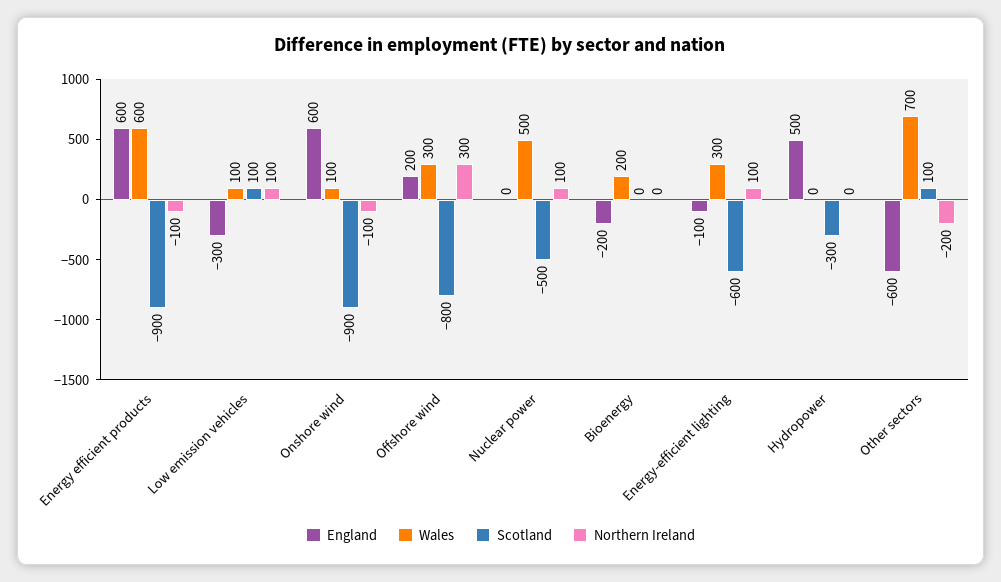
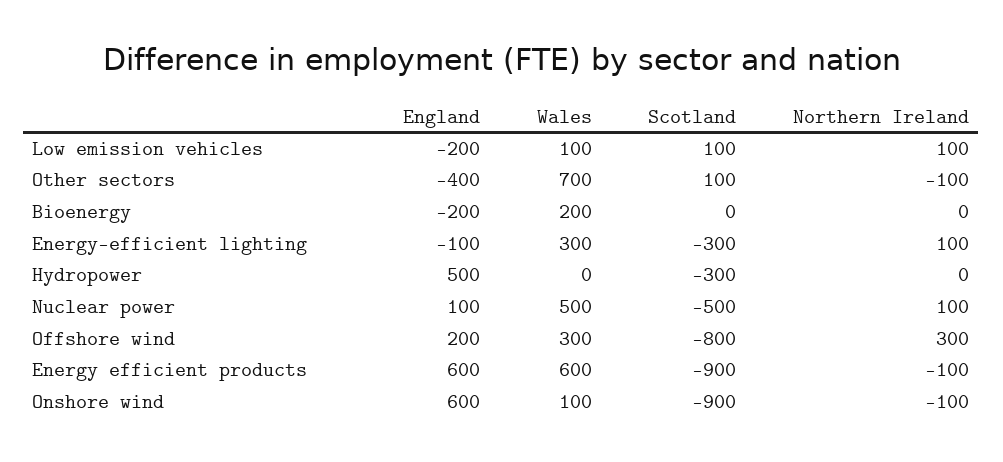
  {
    "England": {
      "Energy efficient products": 600,
-     "Low emission vehicles": -300,
+     "Low emission vehicles": -200,
      "Onshore wind": 600,
      "Offshore wind": 200,
-     "Nuclear power": 0,
+     "Nuclear power": 100,
      "Bioenergy": -200,
      "Energy-efficient lighting": -100,
      "Hydropower": 500,
-     "Other sectors": -600
+     "Other sectors": -400
    },
    "Wales": {
      "Energy efficient products": 600,
      "Low emission vehicles": 100,
      "Onshore wind": 100,
      "Offshore wind": 300,
      "Nuclear power": 500,
      "Bioenergy": 200,
      "Energy-efficient lighting": 300,
      "Hydropower": 0,
      "Other sectors": 700
    },
    "Scotland": {
      "Energy efficient products": -900,
      "Low emission vehicles": 100,
      "Onshore wind": -900,
      "Offshore wind": -800,
      "Nuclear power": -500,
      "Bioenergy": 0,
-     "Energy-efficient lighting": -600,
+     "Energy-efficient lighting": -300,
      "Hydropower": -300,
      "Other sectors": 100
    },
    "Northern Ireland": {
      "Energy efficient products": -100,
      "Low emission vehicles": 100,
      "Onshore wind": -100,
      "Offshore wind": 300,
      "Nuclear power": 100,
      "Bioenergy": 0,
      "Energy-efficient lighting": 100,
      "Hydropower": 0,
-     "Other sectors": -200
+     "Other sectors": -100
    }
  }

